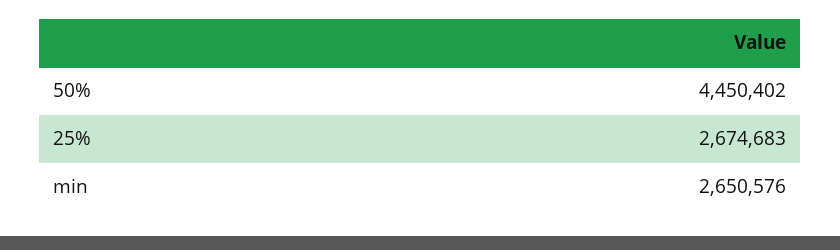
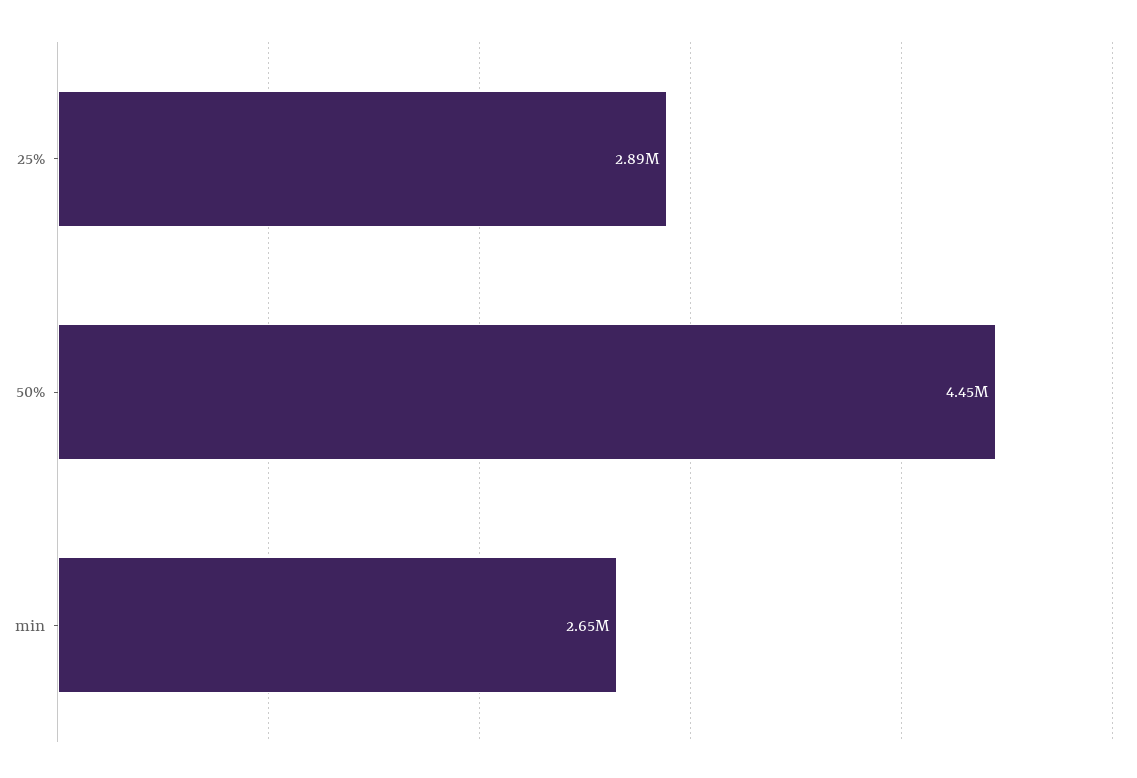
  {
    "50%": 4450402,
-   "25%": 2674683,
+   "25%": 2890000,
    "min": 2650576
  }

